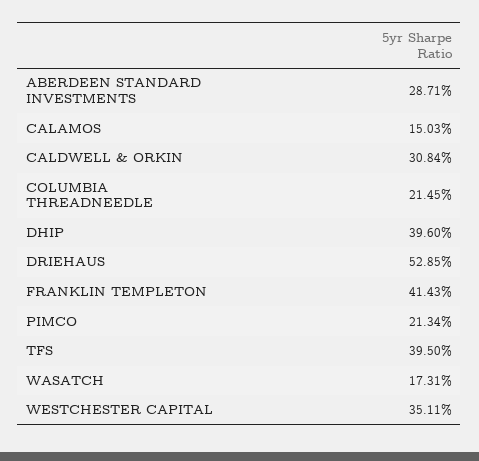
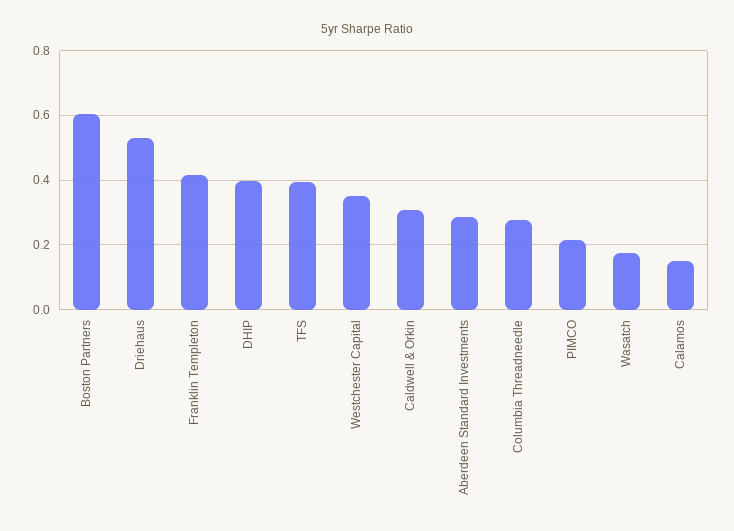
  {
    "ABERDEEN STANDARD INVESTMENTS": 0.2871,
    "CALAMOS": 0.1503,
    "CALDWELL & ORKIN": 0.3084,
-   "COLUMBIA THREADNEEDLE": 0.2145,
+   "COLUMBIA THREADNEEDLE": 0.28,
    "DHIP": 0.396,
    "DRIEHAUS": 0.5285,
    "FRANKLIN TEMPLETON": 0.4143,
    "PIMCO": 0.2134,
    "TFS": 0.395,
    "WASATCH": 0.1731,
-   "WESTCHESTER CAPITAL": 0.3511
+   "WESTCHESTER CAPITAL": 0.3511,
+   "Boston Partners": 0.6
  }

